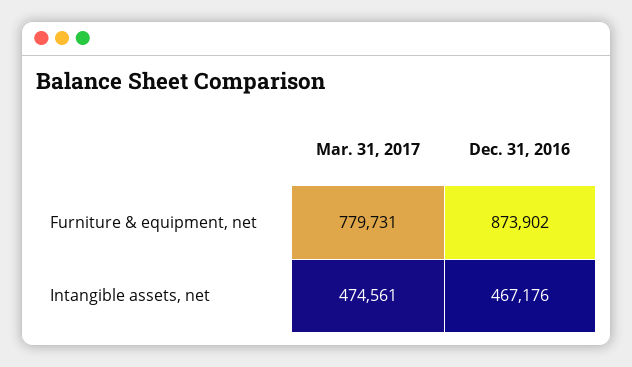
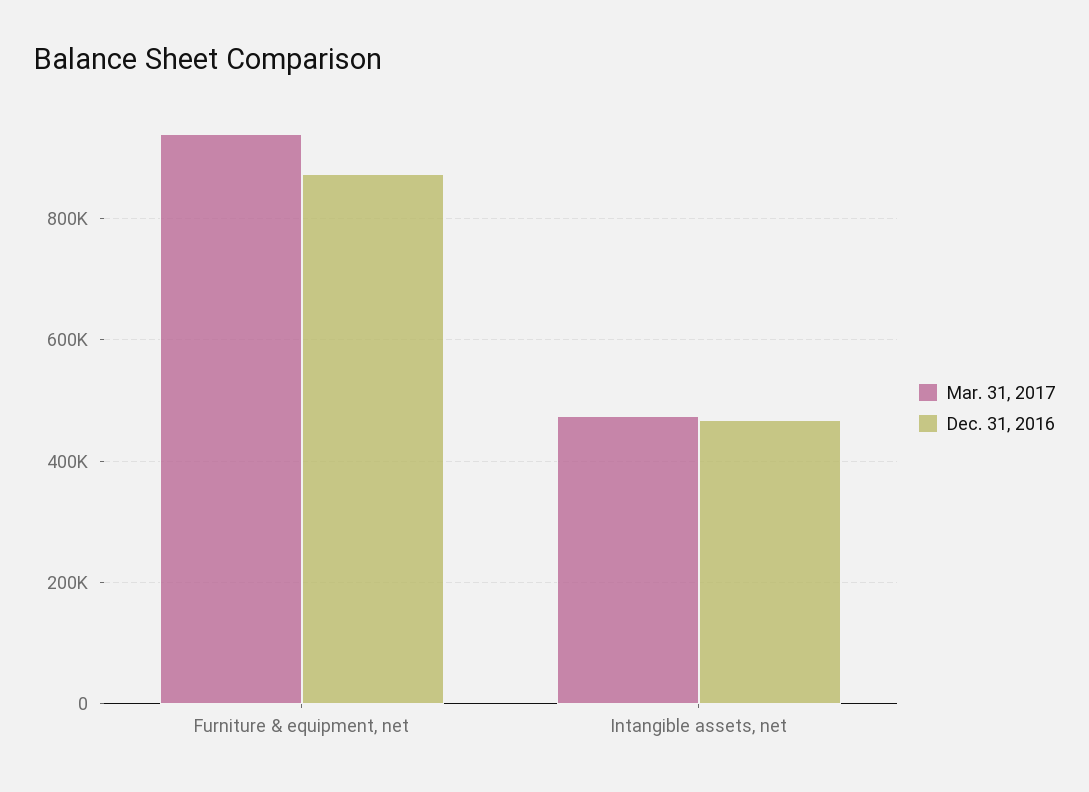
  {
    "Mar. 31, 2017": {
-     "Furniture & equipment, net": 779731,
+     "Furniture & equipment, net": 940000,
      "Intangible assets, net": 474561
    },
    "Dec. 31, 2016": {
      "Furniture & equipment, net": 873902,
      "Intangible assets, net": 467176
    }
  }

